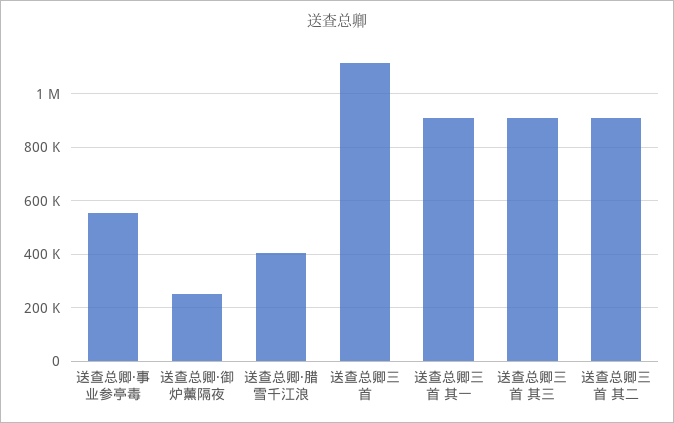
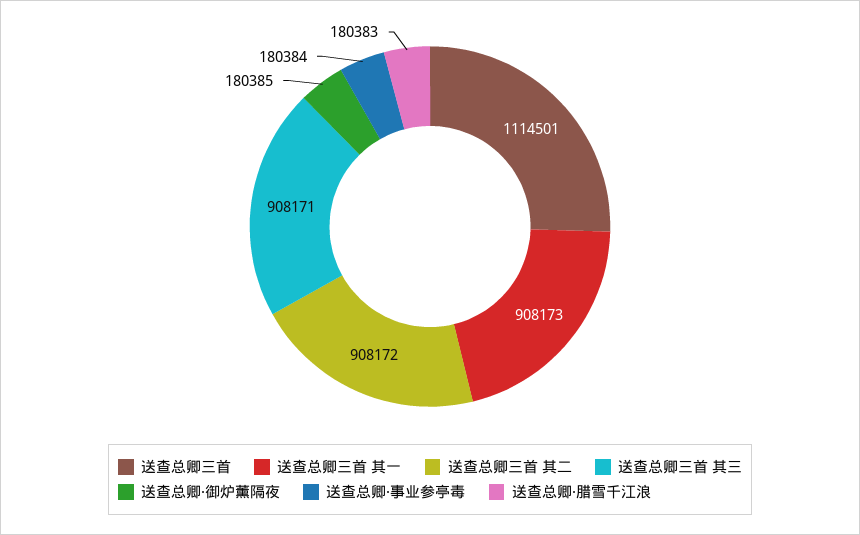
  {
-   "送查总卿·事业参亭毒": 550000,
+   "送查总卿·事业参亭毒": 180384,
-   "送查总卿·御炉薰隔夜": 250000,
+   "送查总卿·御炉薰隔夜": 180385,
-   "送查总卿·腊雪千江浪": 400000,
+   "送查总卿·腊雪千江浪": 180383,
    "送查总卿三首": 1114501,
    "送查总卿三首 其一": 908173,
    "送查总卿三首 其三": 908171,
    "送查总卿三首 其二": 908172
  }

